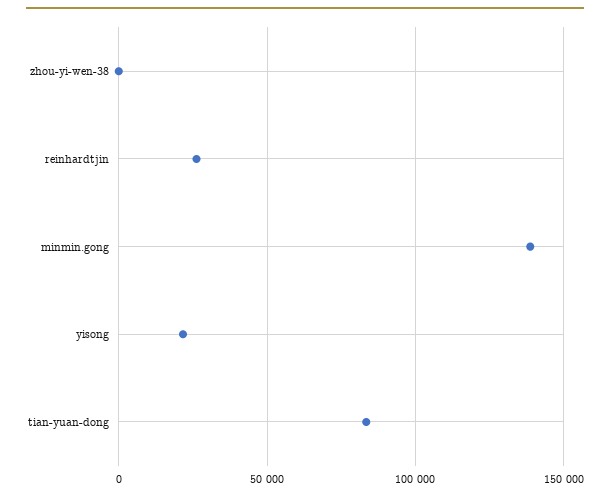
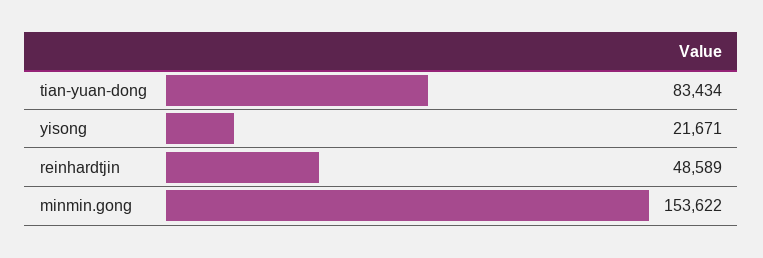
  {
-   "zhou-yi-wen-38": 0,
-   "reinhardtjin": 25000,
+   "reinhardtjin": 48589,
-   "minmin.gong": 140000,
+   "minmin.gong": 153622,
    "yisong": 21671,
    "tian-yuan-dong": 83434
  }

